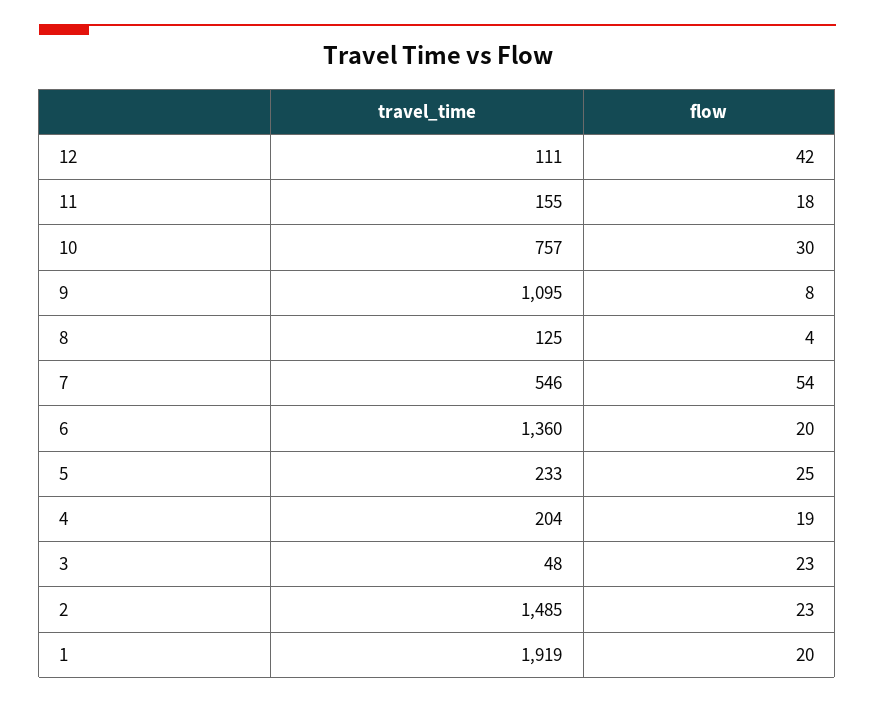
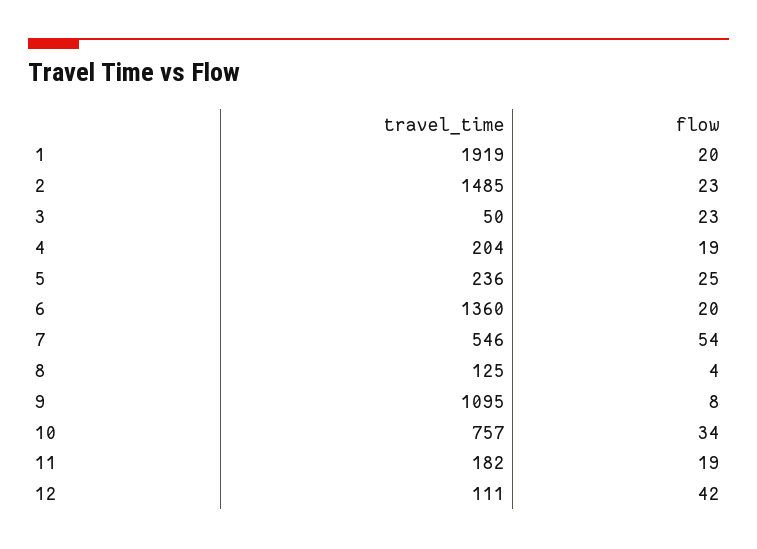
  {
    "travel_time": {
      "12": 111,
-     "11": 155,
+     "11": 182,
      "10": 757,
      "9": 1095,
      "8": 125,
      "7": 546,
      "6": 1360,
-     "5": 233,
+     "5": 236,
      "4": 204,
-     "3": 48,
+     "3": 50,
      "2": 1485,
      "1": 1919
    },
    "flow": {
      "12": 42,
-     "11": 18,
+     "11": 19,
-     "10": 30,
+     "10": 34,
      "9": 8,
      "8": 4,
      "7": 54,
      "6": 20,
      "5": 25,
      "4": 19,
      "3": 23,
      "2": 23,
      "1": 20
    }
  }

